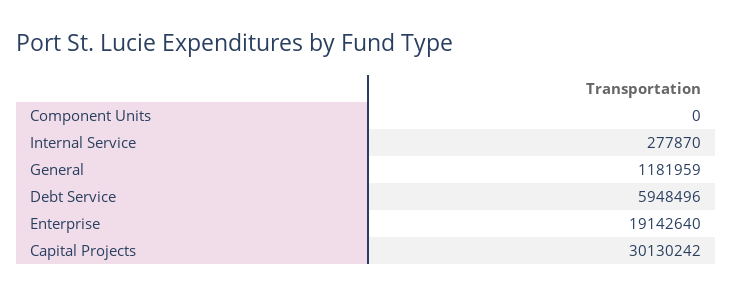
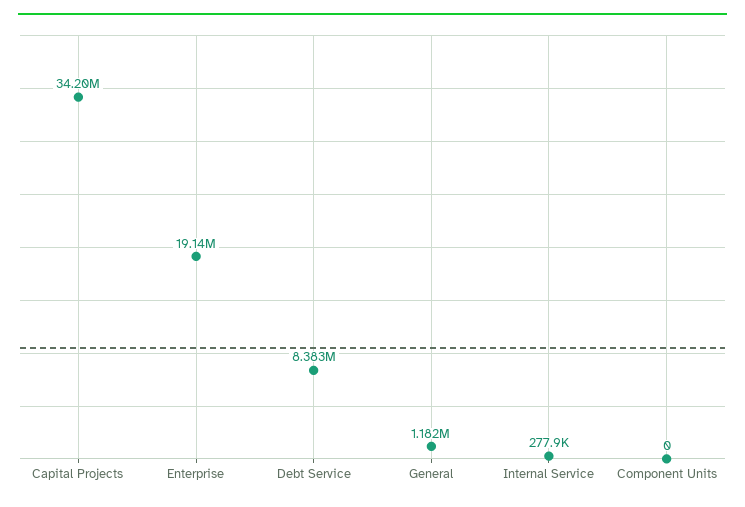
  {
    "Component Units": 0,
    "Internal Service": 277870,
    "General": 1181959,
-   "Debt Service": 5948496,
+   "Debt Service": 8383000,
    "Enterprise": 19142640,
-   "Capital Projects": 30130242
+   "Capital Projects": 34200000
  }

